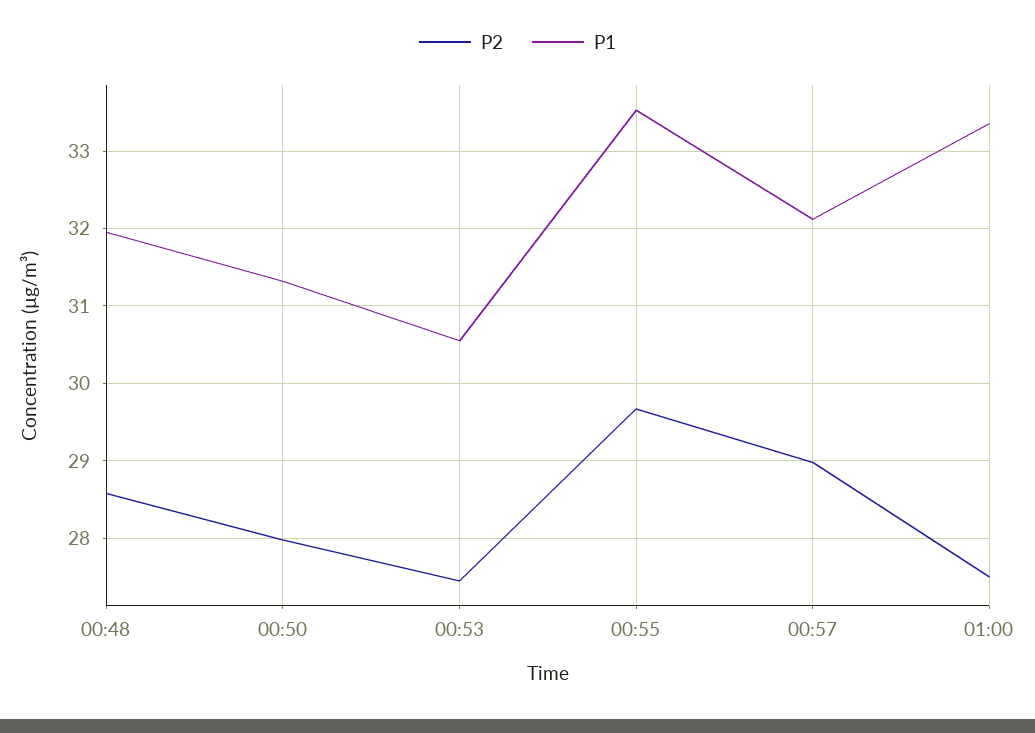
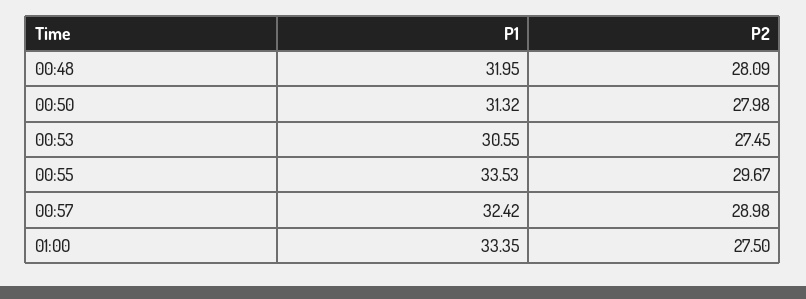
  {
    "P2": {
-     "00:48": 28.6,
+     "00:48": 28.09,
      "00:50": 27.98,
      "00:53": 27.45,
      "00:55": 29.67,
      "00:57": 28.98,
      "01:00": 27.5
    },
    "P1": {
      "00:48": 31.95,
      "00:50": 31.32,
      "00:53": 30.55,
      "00:55": 33.53,
-     "00:57": 32.1,
+     "00:57": 32.42,
      "01:00": 33.35
    }
  }

